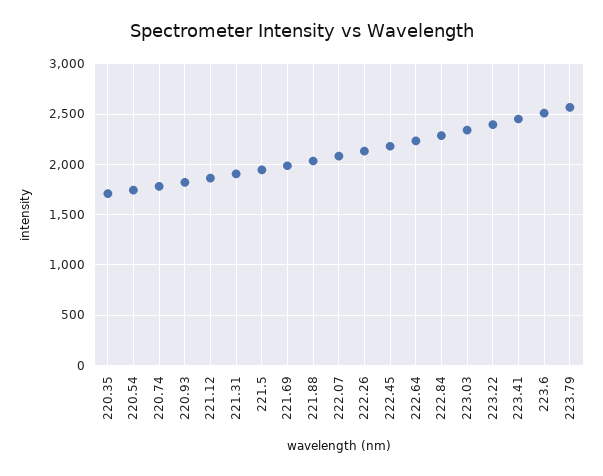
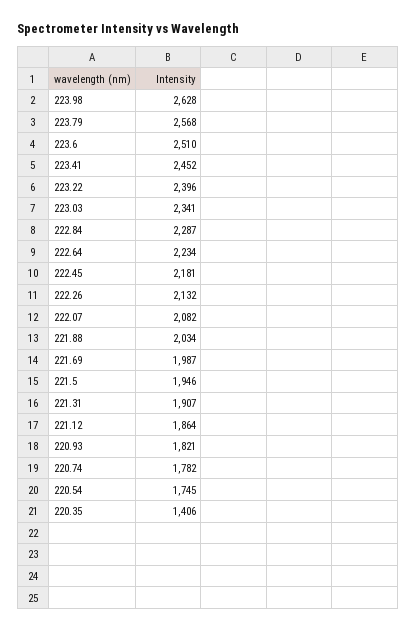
  {
-   "220.35": 1700,
+   "220.35": 1406,
    "220.54": 1745,
    "220.74": 1782,
    "220.93": 1821,
    "221.12": 1864,
    "221.31": 1907,
    "221.5": 1946,
    "221.69": 1987,
    "221.88": 2034,
    "222.07": 2082,
    "222.26": 2132,
    "222.45": 2181,
    "222.64": 2234,
    "222.84": 2287,
    "223.03": 2341,
    "223.22": 2396,
    "223.41": 2452,
    "223.6": 2510,
-   "223.79": 2568
+   "223.79": 2568,
+   "223.98": 2628
  }

